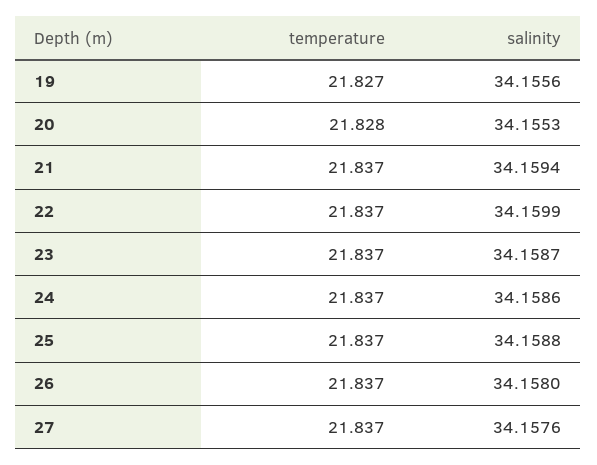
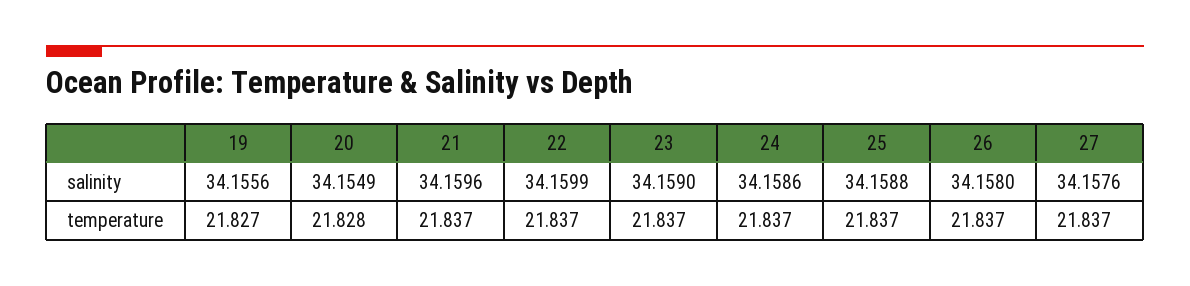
  {
    "temperature": {
      "19": 21.827,
      "20": 21.828,
      "21": 21.837,
      "22": 21.837,
      "23": 21.837,
      "24": 21.837,
      "25": 21.837,
      "26": 21.837,
      "27": 21.837
    },
    "salinity": {
      "19": 34.1556,
-     "20": 34.1553,
+     "20": 34.1549,
-     "21": 34.1594,
+     "21": 34.1596,
      "22": 34.1599,
-     "23": 34.1587,
+     "23": 34.159,
      "24": 34.1586,
      "25": 34.1588,
      "26": 34.158,
      "27": 34.1576
    }
  }

